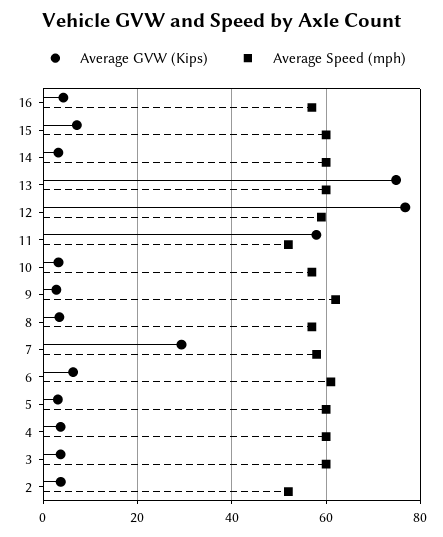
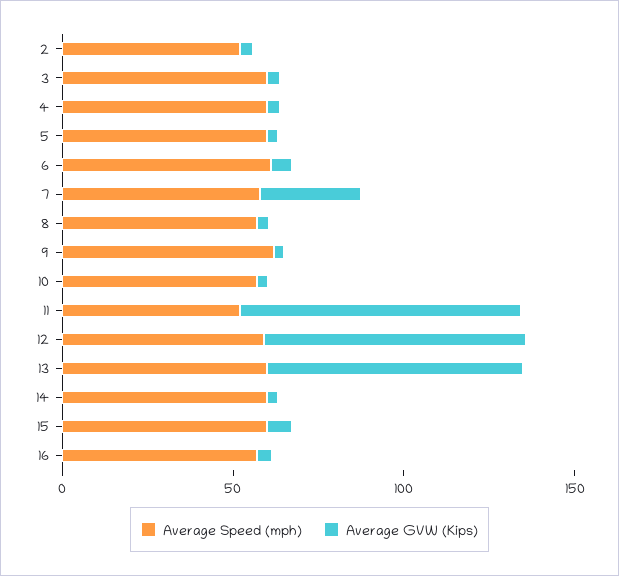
  {
    "Average GVW (Kips)": {
      "16": 4,
      "15": 8,
      "14": 4,
      "13": 74,
      "12": 76,
-     "11": 58,
+     "11": 80,
      "10": 4,
      "9": 2,
      "8": 4,
      "7": 30,
      "6": 6,
      "5": 4,
      "4": 4,
      "3": 4,
      "2": 4
    },
    "Average Speed (mph)": {
      "16": 58,
      "15": 60,
      "14": 60,
      "13": 60,
      "12": 60,
      "11": 52,
      "10": 58,
      "9": 62,
      "8": 58,
      "7": 58,
      "6": 62,
      "5": 60,
      "4": 60,
      "3": 60,
      "2": 52
    }
  }

